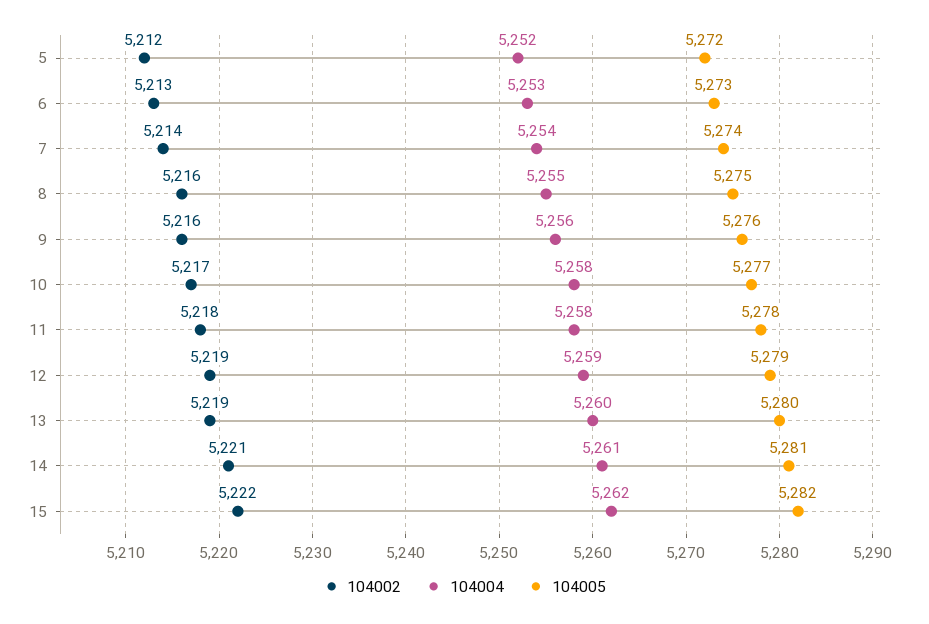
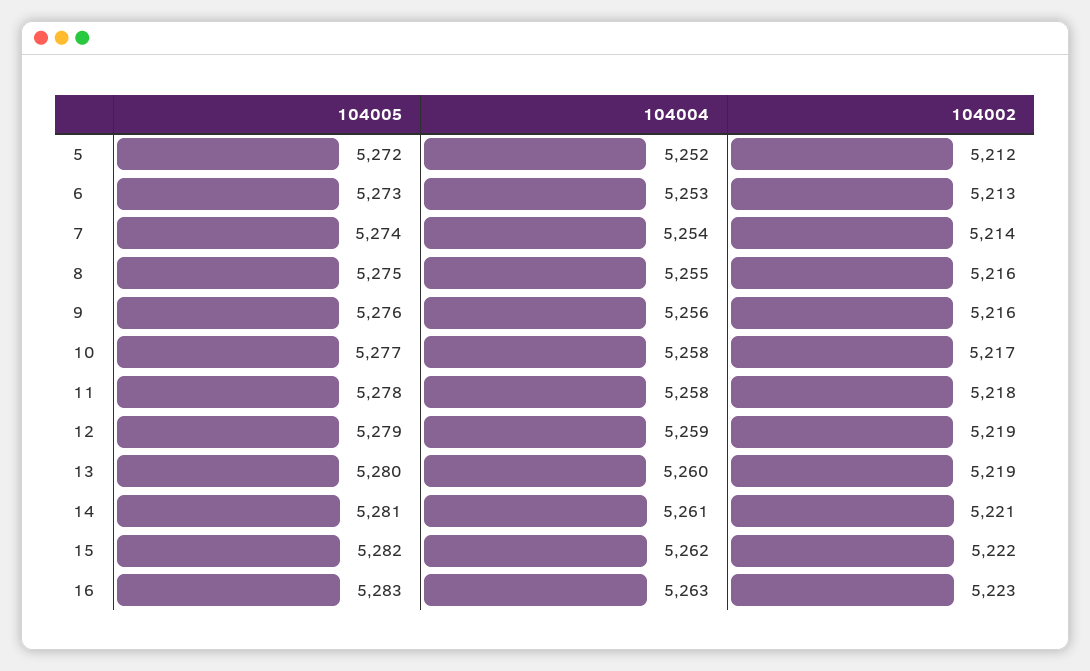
  {
    "104002": {
      "5": 5212,
      "6": 5213,
      "7": 5214,
      "8": 5216,
      "9": 5216,
      "10": 5217,
      "11": 5218,
      "12": 5219,
      "13": 5219,
      "14": 5221,
-     "15": 5222
+     "15": 5222,
+     "16": 5223
    },
    "104004": {
      "5": 5252,
      "6": 5253,
      "7": 5254,
      "8": 5255,
      "9": 5256,
      "10": 5258,
      "11": 5258,
      "12": 5259,
      "13": 5260,
      "14": 5261,
-     "15": 5262
+     "15": 5262,
+     "16": 5263
    },
    "104005": {
      "5": 5272,
      "6": 5273,
      "7": 5274,
      "8": 5275,
      "9": 5276,
      "10": 5277,
      "11": 5278,
      "12": 5279,
      "13": 5280,
      "14": 5281,
-     "15": 5282
+     "15": 5282,
+     "16": 5283
    }
  }

